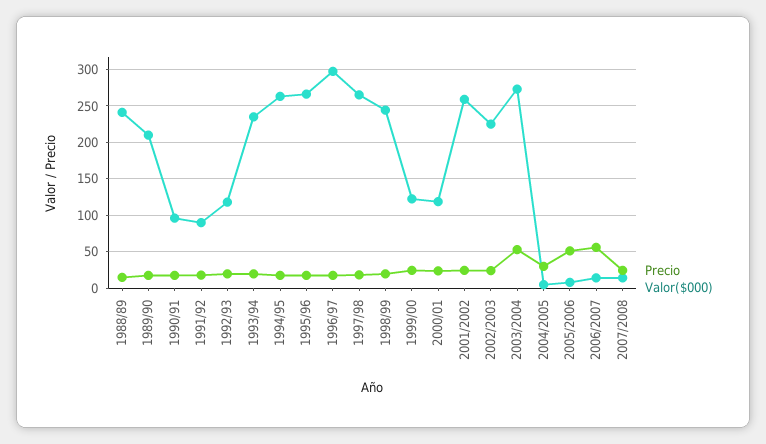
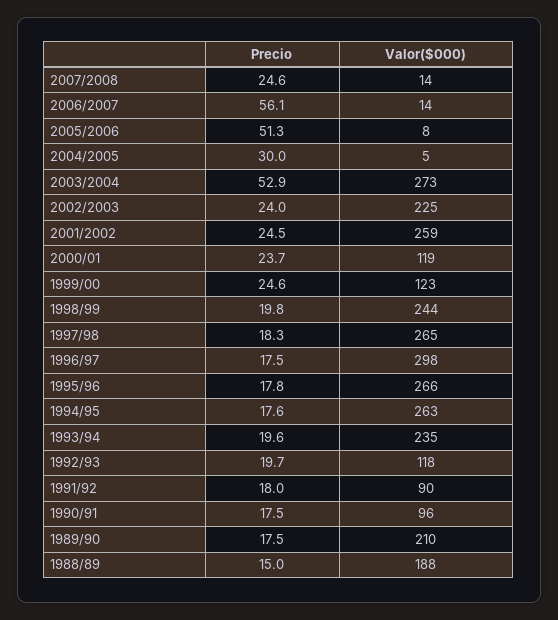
  {
    "Precio": {
      "1988/89": 15,
      "1989/90": 17.5,
      "1990/91": 17.5,
      "1991/92": 18,
      "1992/93": 19.7,
      "1993/94": 19.6,
      "1994/95": 17.6,
      "1995/96": 17.8,
      "1996/97": 17.5,
      "1997/98": 18.3,
      "1998/99": 19.8,
      "1999/00": 24.6,
      "2000/01": 23.7,
      "2001/2002": 24.5,
      "2002/2003": 24,
      "2003/2004": 52.9,
      "2004/2005": 30,
      "2005/2006": 51.3,
      "2006/2007": 56.1,
      "2007/2008": 24.6
    },
    "Valor($000)": {
-     "1988/89": 240,
+     "1988/89": 188,
      "1989/90": 210,
      "1990/91": 96,
      "1991/92": 90,
      "1992/93": 118,
      "1993/94": 235,
      "1994/95": 263,
      "1995/96": 266,
      "1996/97": 298,
      "1997/98": 265,
      "1998/99": 244,
      "1999/00": 123,
      "2000/01": 119,
      "2001/2002": 259,
      "2002/2003": 225,
      "2003/2004": 273,
      "2004/2005": 5,
      "2005/2006": 8,
      "2006/2007": 14,
      "2007/2008": 14
    }
  }

